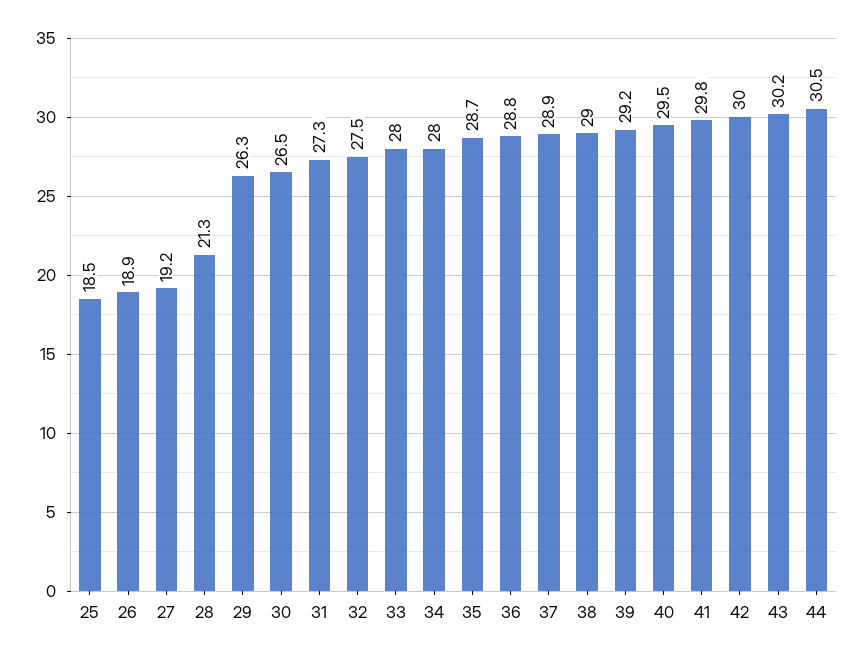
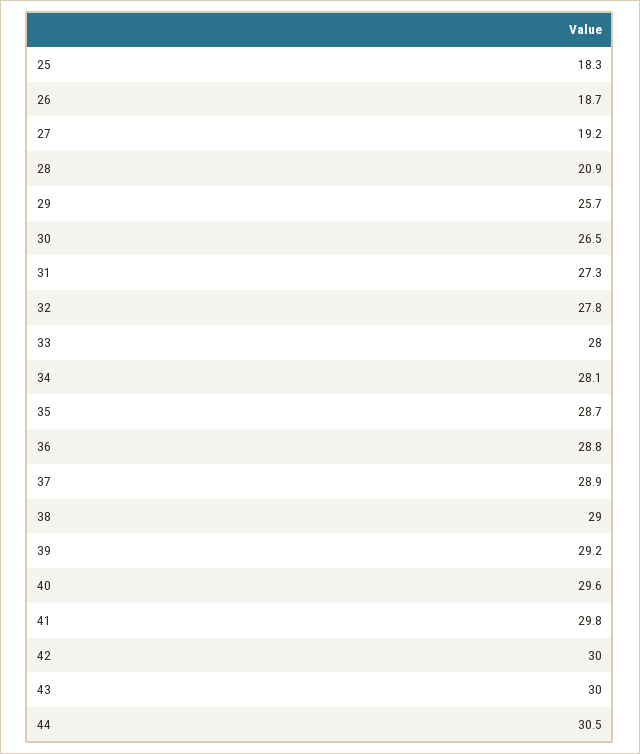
  {
-   "25": 18.5,
+   "25": 18.3,
-   "26": 18.9,
+   "26": 18.7,
    "27": 19.2,
-   "28": 21.3,
+   "28": 20.9,
-   "29": 26.3,
+   "29": 25.7,
    "30": 26.5,
    "31": 27.3,
-   "32": 27.5,
+   "32": 27.8,
    "33": 28,
-   "34": 28,
+   "34": 28.1,
    "35": 28.7,
    "36": 28.8,
    "37": 28.9,
    "38": 29,
    "39": 29.2,
-   "40": 29.5,
+   "40": 29.6,
    "41": 29.8,
    "42": 30,
-   "43": 30.2,
+   "43": 30,
    "44": 30.5
  }

